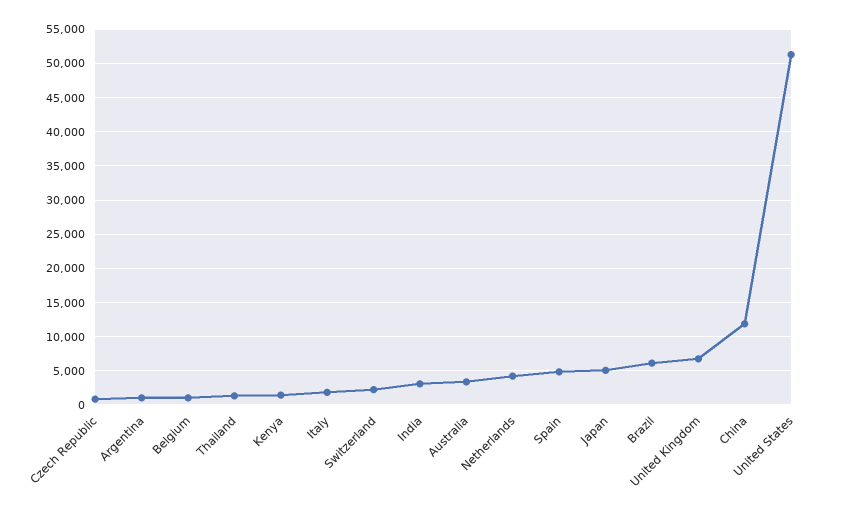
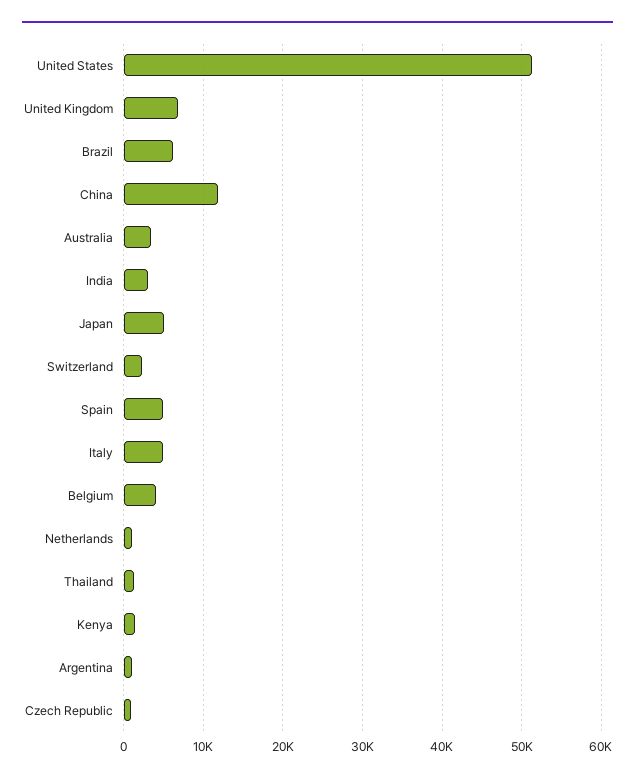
  {
    "Czech Republic": 1000,
    "Argentina": 1000,
-   "Belgium": 1000,
+   "Belgium": 4000,
    "Thailand": 1000,
    "Kenya": 1000,
-   "Italy": 2000,
+   "Italy": 5000,
    "Switzerland": 2000,
    "India": 3000,
    "Australia": 3000,
-   "Netherlands": 4000,
+   "Netherlands": 1000,
    "Spain": 5000,
    "Japan": 5000,
    "Brazil": 6000,
    "United Kingdom": 7000,
    "China": 12000,
    "United States": 51000
  }

